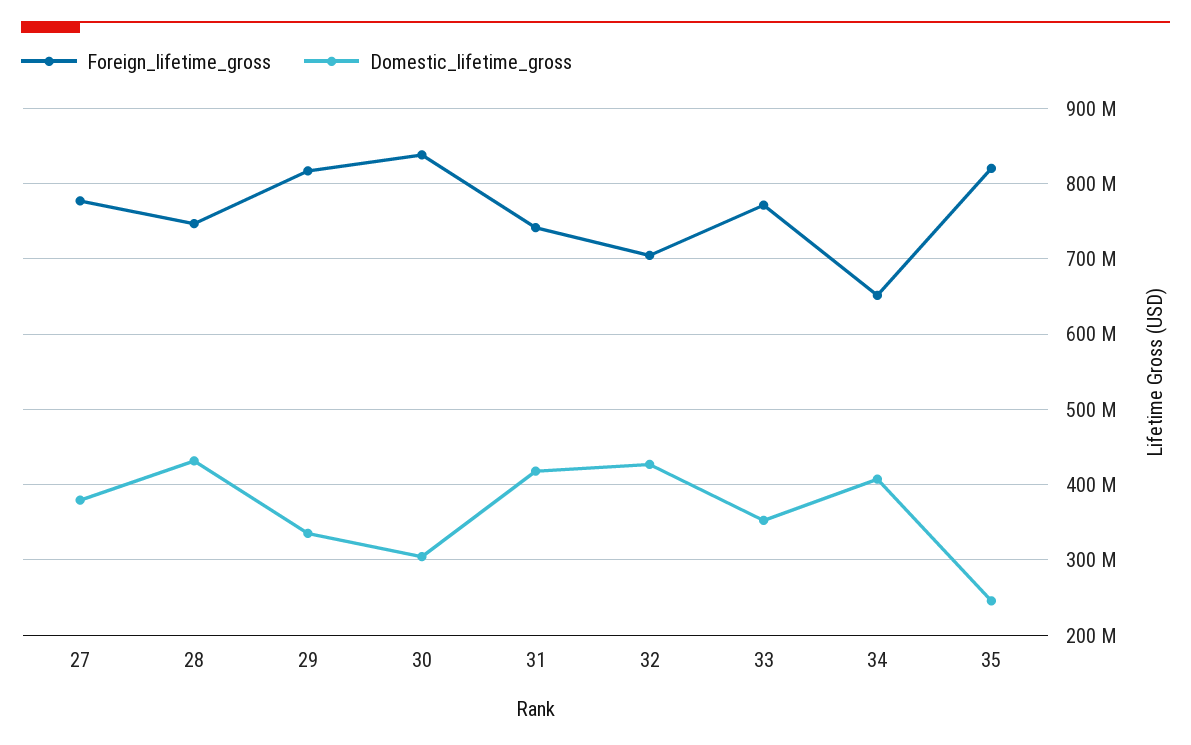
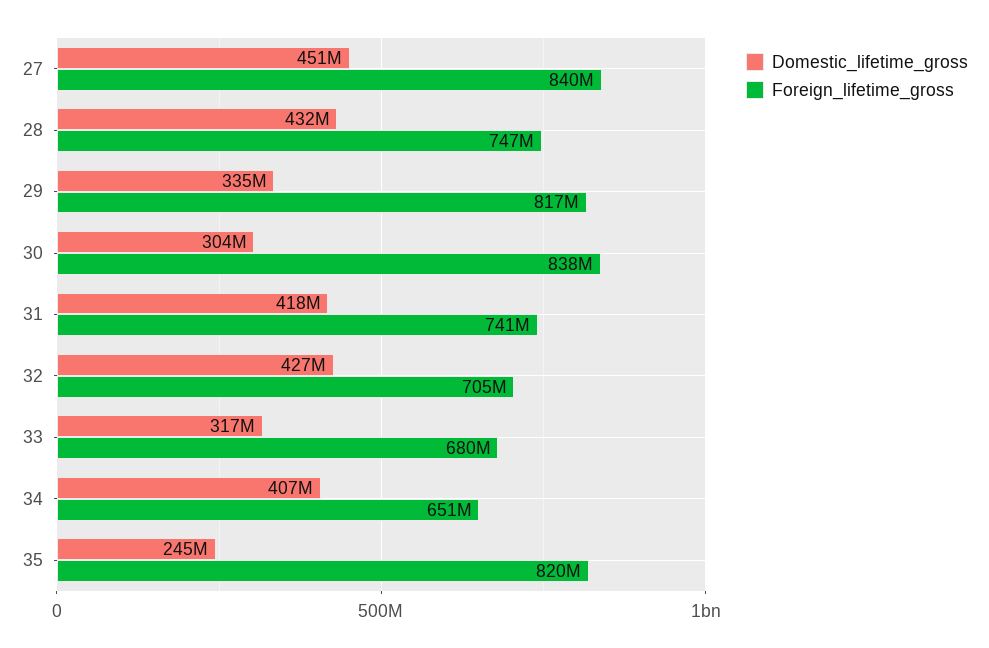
  {
    "Foreign_lifetime_gross": {
-     "27": 780000000,
+     "27": 840000000,
      "28": 747000000,
      "29": 817000000,
      "30": 838000000,
      "31": 741000000,
      "32": 705000000,
-     "33": 770000000,
+     "33": 680000000,
      "34": 651000000,
      "35": 820000000
    },
    "Domestic_lifetime_gross": {
-     "27": 380000000,
+     "27": 451000000,
      "28": 432000000,
      "29": 335000000,
      "30": 304000000,
      "31": 418000000,
      "32": 427000000,
-     "33": 350000000,
+     "33": 317000000,
      "34": 407000000,
      "35": 245000000
    }
  }

